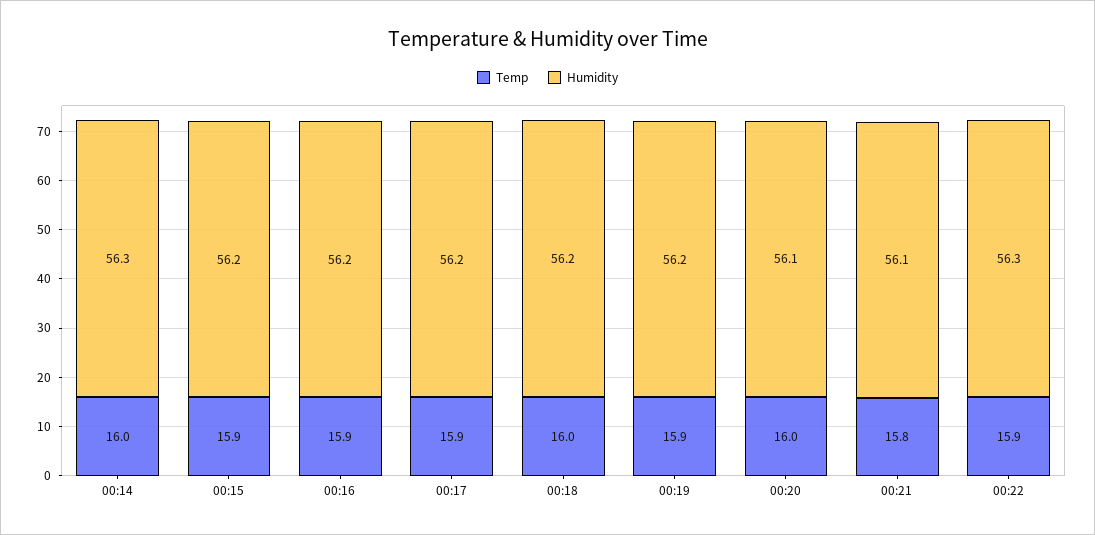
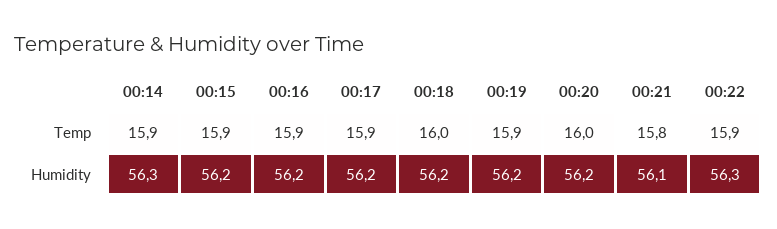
  {
    "Temp": {
-     "00:14": 16,
+     "00:14": 15.9,
      "00:15": 15.9,
      "00:16": 15.9,
      "00:17": 15.9,
      "00:18": 16,
      "00:19": 15.9,
      "00:20": 16,
      "00:21": 15.8,
      "00:22": 15.9
    },
    "Humidity": {
      "00:14": 56.3,
      "00:15": 56.2,
      "00:16": 56.2,
      "00:17": 56.2,
      "00:18": 56.2,
      "00:19": 56.2,
-     "00:20": 56.1,
+     "00:20": 56.2,
      "00:21": 56.1,
      "00:22": 56.3
    }
  }

